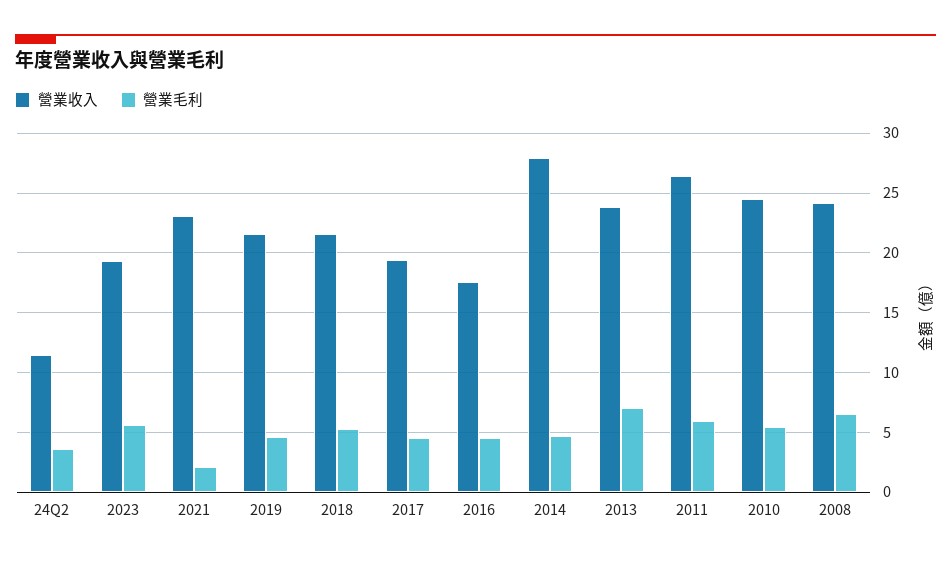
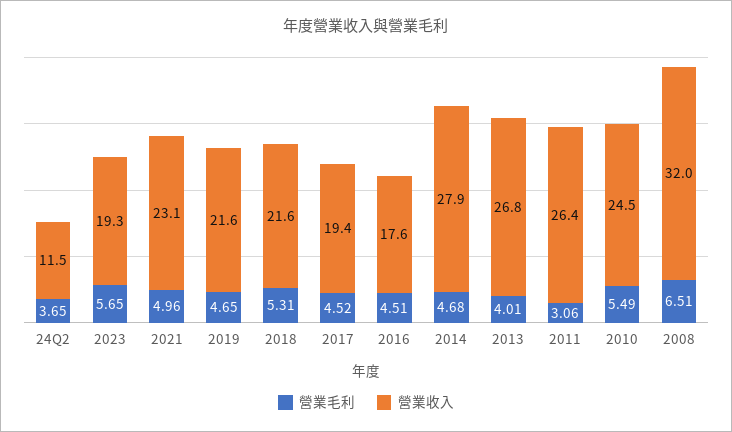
  {
    "營業收入": {
      "24Q2": 11.5,
      "2023": 19.3,
      "2021": 23.1,
      "2019": 21.6,
      "2018": 21.6,
      "2017": 19.4,
      "2016": 17.6,
      "2014": 27.9,
-     "2013": 24,
+     "2013": 26.8,
      "2011": 26.4,
      "2010": 24.5,
-     "2008": 24
+     "2008": 32
    },
    "營業毛利": {
      "24Q2": 3.65,
      "2023": 5.65,
-     "2021": 2,
+     "2021": 4.96,
      "2019": 4.65,
      "2018": 5.31,
      "2017": 4.52,
      "2016": 4.51,
      "2014": 4.68,
-     "2013": 7,
+     "2013": 4.01,
-     "2011": 6,
+     "2011": 3.06,
      "2010": 5.49,
      "2008": 6.51
    }
  }

